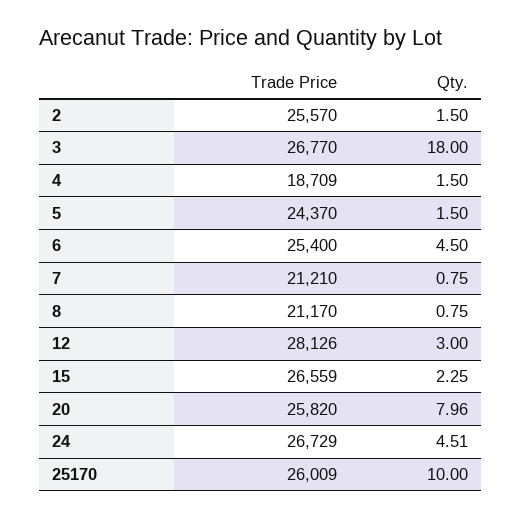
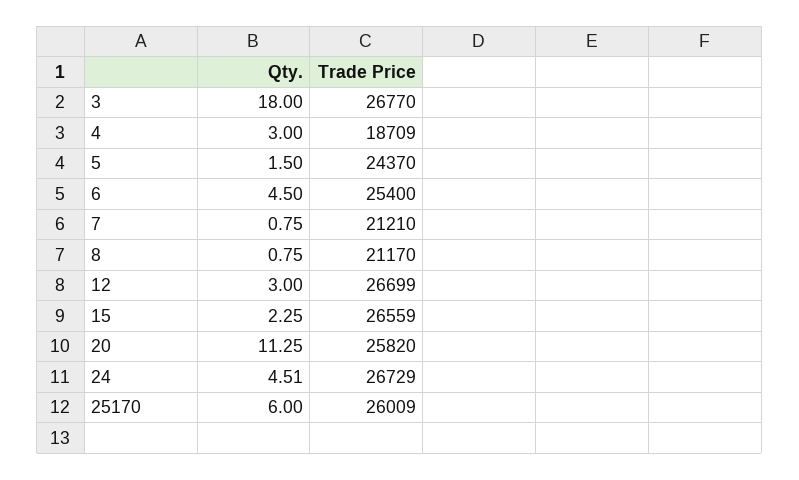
  {
    "Trade Price": {
-     "2": 25570,
      "3": 26770,
      "4": 18709,
      "5": 24370,
      "6": 25400,
      "7": 21210,
      "8": 21170,
-     "12": 28126,
+     "12": 26699,
      "15": 26559,
      "20": 25820,
      "24": 26729,
      "25170": 26009
    },
    "Qty.": {
-     "2": 1.5,
      "3": 18,
-     "4": 1.5,
+     "4": 3,
      "5": 1.5,
      "6": 4.5,
      "7": 0.75,
      "8": 0.75,
      "12": 3,
      "15": 2.25,
-     "20": 7.96,
+     "20": 11.25,
      "24": 4.51,
-     "25170": 10
+     "25170": 6
    }
  }

